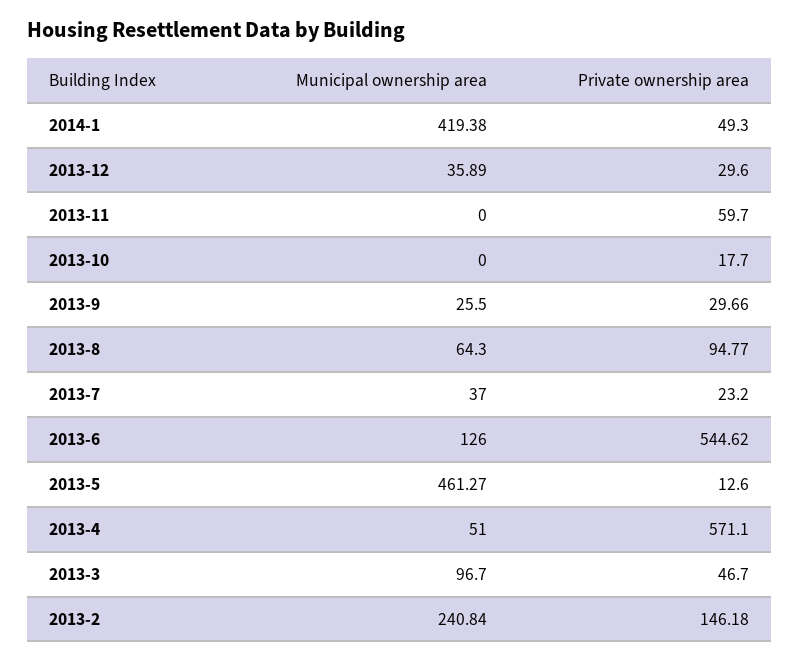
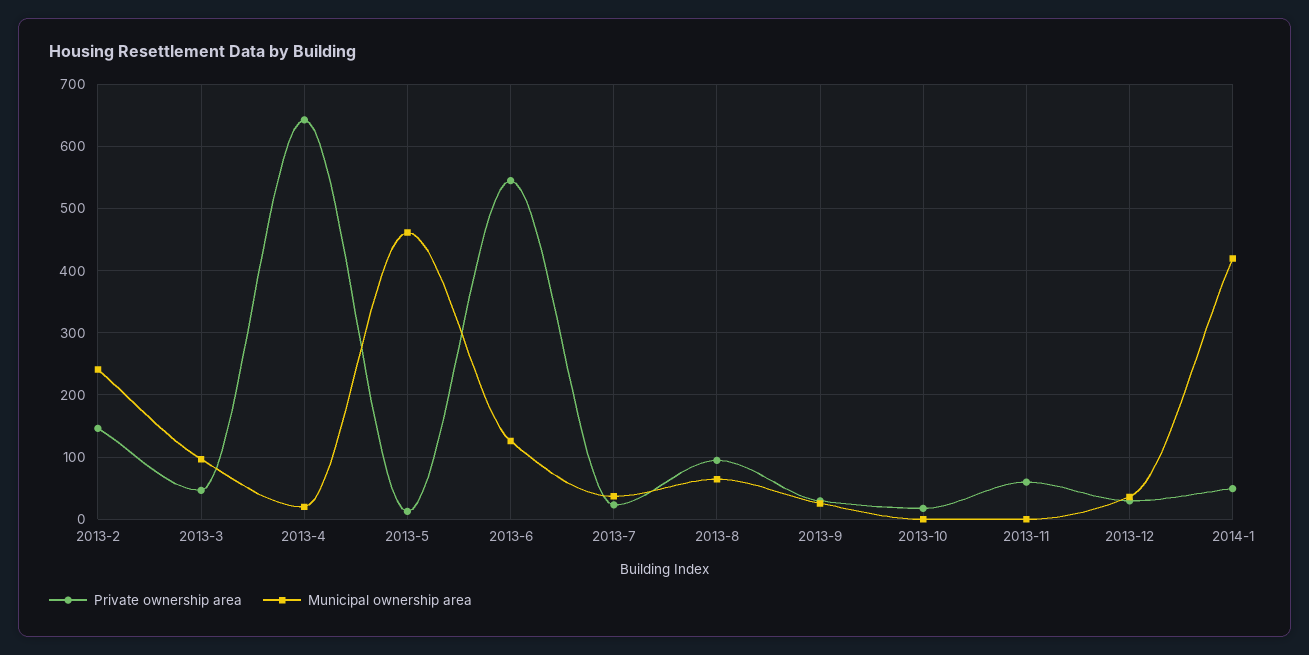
  {
    "Municipal ownership area": {
      "2014-1": 419.38,
      "2013-12": 35.89,
      "2013-11": 0,
      "2013-10": 0,
      "2013-9": 25.5,
      "2013-8": 64.3,
      "2013-7": 37,
      "2013-6": 126,
      "2013-5": 461.27,
-     "2013-4": 51,
+     "2013-4": 20,
      "2013-3": 96.7,
      "2013-2": 240.84
    },
    "Private ownership area": {
      "2014-1": 49.3,
      "2013-12": 29.6,
      "2013-11": 59.7,
      "2013-10": 17.7,
      "2013-9": 29.66,
      "2013-8": 94.77,
      "2013-7": 23.2,
      "2013-6": 544.62,
      "2013-5": 12.6,
-     "2013-4": 571.1,
+     "2013-4": 640,
      "2013-3": 46.7,
      "2013-2": 146.18
    }
  }

